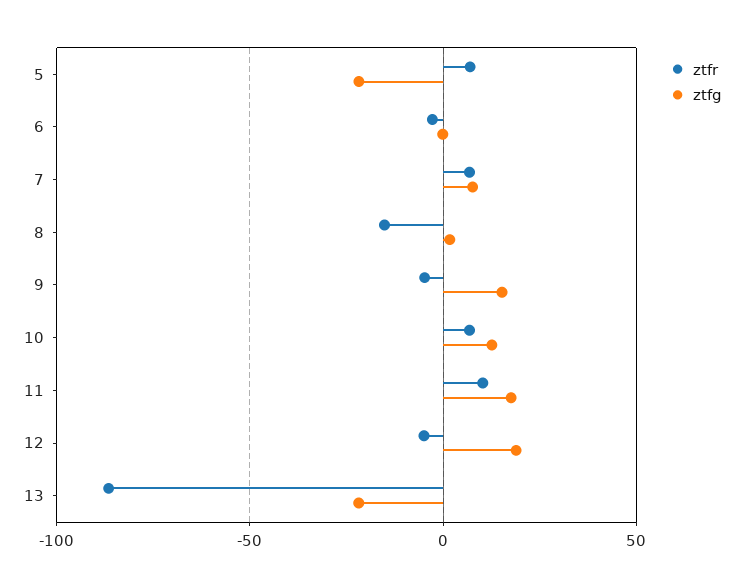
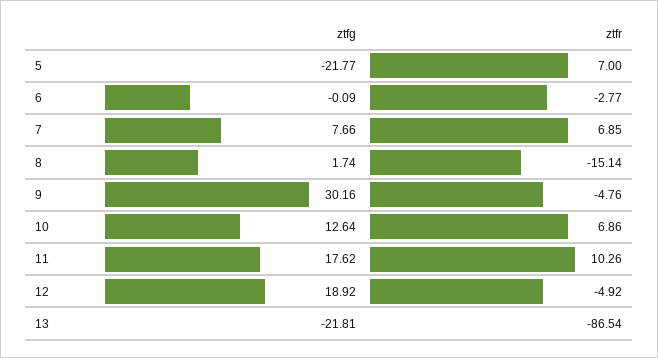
  {
    "ztfr": {
      "5": 7,
      "6": -2.77,
      "7": 6.85,
      "8": -15.14,
      "9": -4.76,
      "10": 6.86,
      "11": 10.26,
      "12": -4.92,
      "13": -86.54
    },
    "ztfg": {
      "5": -21.77,
      "6": -0.09,
      "7": 7.66,
      "8": 1.74,
-     "9": 15,
+     "9": 30.16,
      "10": 12.64,
      "11": 17.62,
      "12": 18.92,
      "13": -21.81
    }
  }

